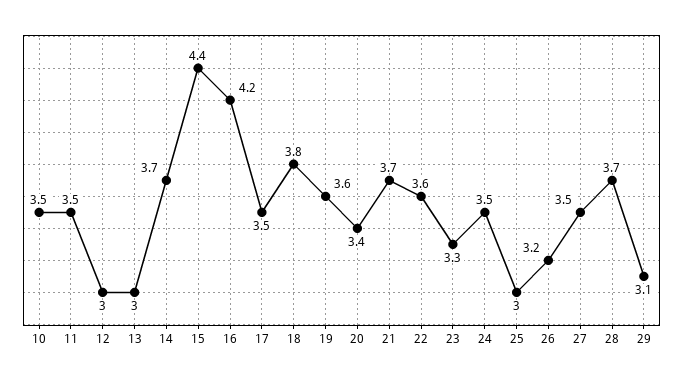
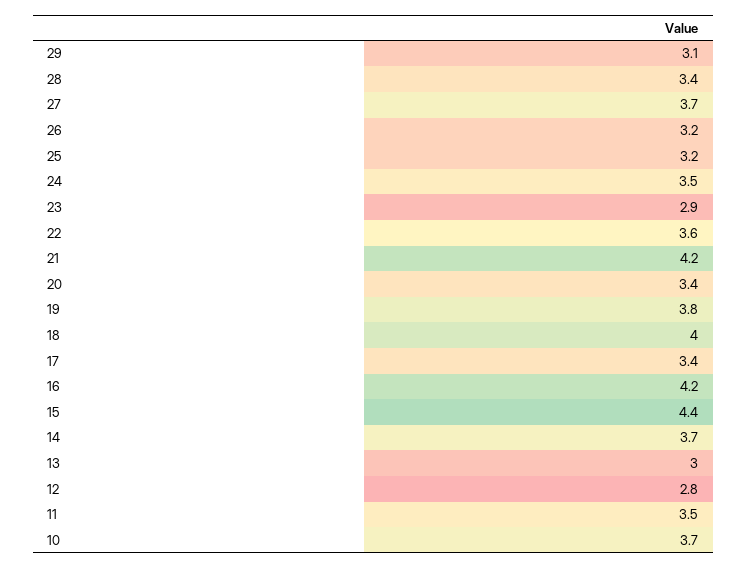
  {
-   "10": 3.5,
+   "10": 3.7,
    "11": 3.5,
-   "12": 3,
+   "12": 2.8,
    "13": 3,
    "14": 3.7,
    "15": 4.4,
    "16": 4.2,
-   "17": 3.5,
+   "17": 3.4,
-   "18": 3.8,
+   "18": 4,
-   "19": 3.6,
+   "19": 3.8,
    "20": 3.4,
-   "21": 3.7,
+   "21": 4.2,
    "22": 3.6,
-   "23": 3.3,
+   "23": 2.9,
    "24": 3.5,
-   "25": 3,
+   "25": 3.2,
    "26": 3.2,
-   "27": 3.5,
+   "27": 3.7,
-   "28": 3.7,
+   "28": 3.4,
    "29": 3.1
  }

